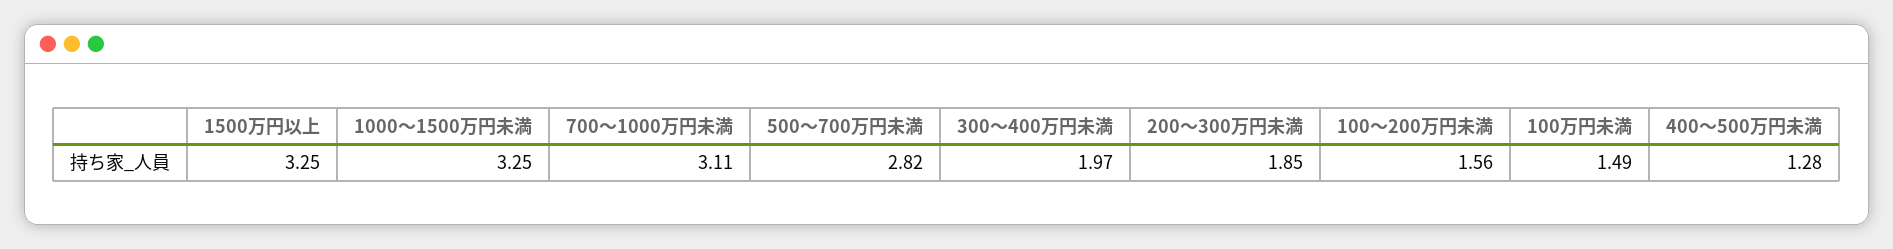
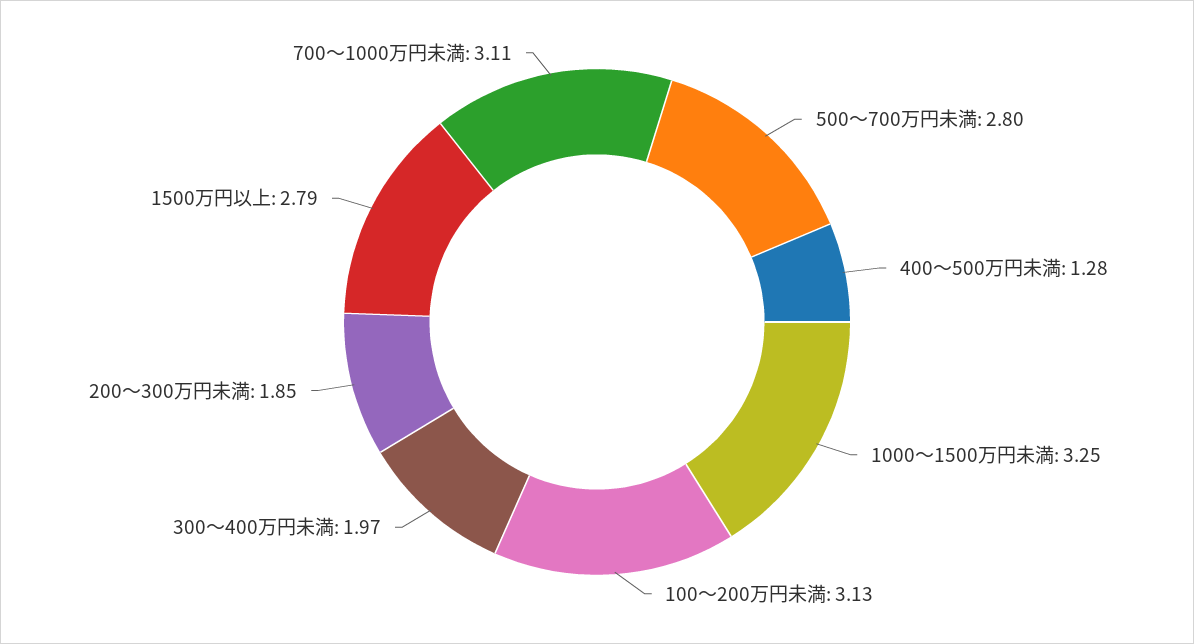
  {
-   "1500万円以上": 3.25,
+   "1500万円以上": 2.79,
    "1000～1500万円未満": 3.25,
    "700～1000万円未満": 3.11,
-   "500～700万円未満": 2.82,
+   "500～700万円未満": 2.8,
    "300～400万円未満": 1.97,
    "200～300万円未満": 1.85,
-   "100～200万円未満": 1.56,
+   "100～200万円未満": 3.13,
-   "100万円未満": 1.49,
    "400～500万円未満": 1.28
  }

